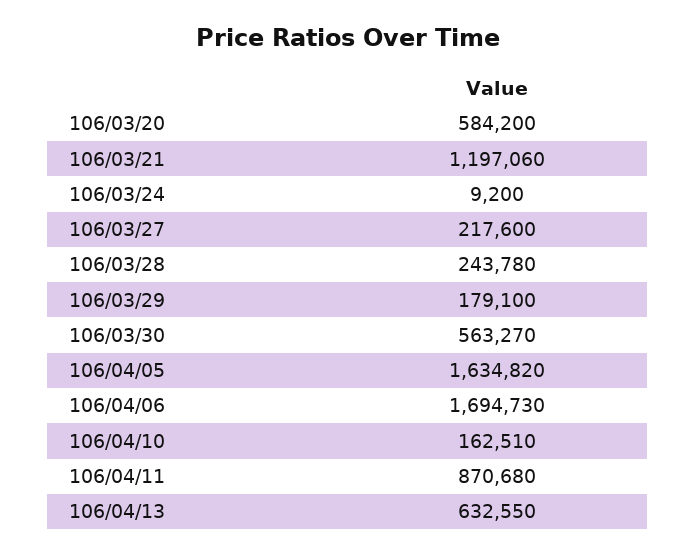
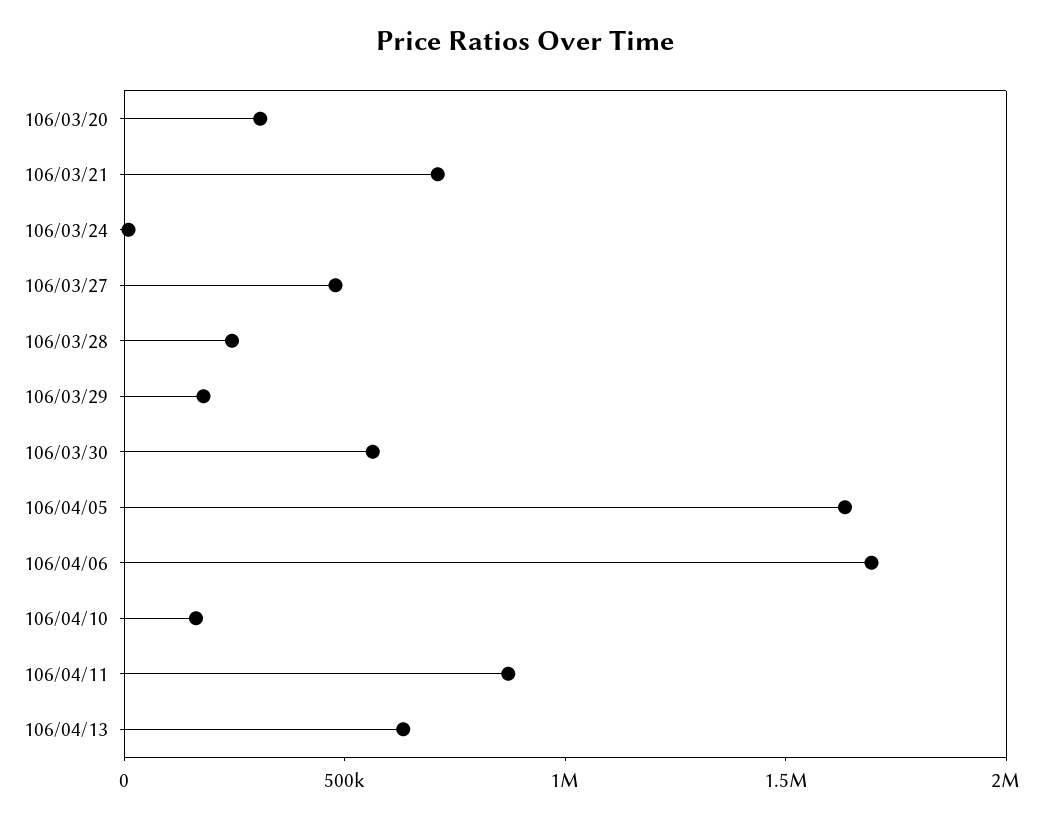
  {
-   "106/03/20": 584200,
+   "106/03/20": 300000,
-   "106/03/21": 1197060,
+   "106/03/21": 700000,
    "106/03/24": 9200,
-   "106/03/27": 217600,
+   "106/03/27": 500000,
    "106/03/28": 243780,
    "106/03/29": 179100,
    "106/03/30": 563270,
    "106/04/05": 1634820,
    "106/04/06": 1694730,
    "106/04/10": 162510,
    "106/04/11": 870680,
    "106/04/13": 632550
  }

